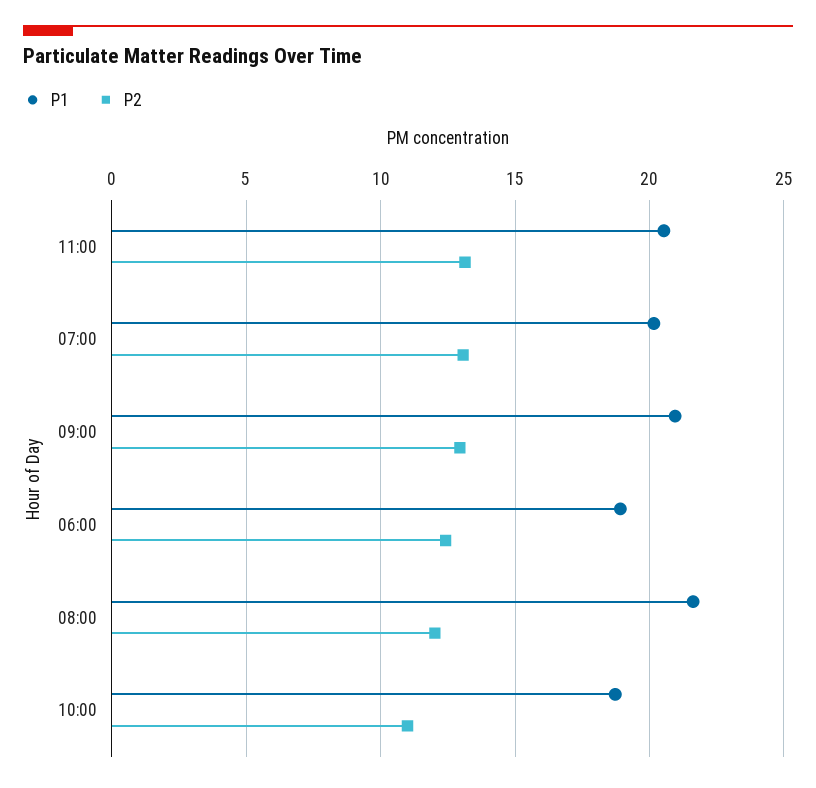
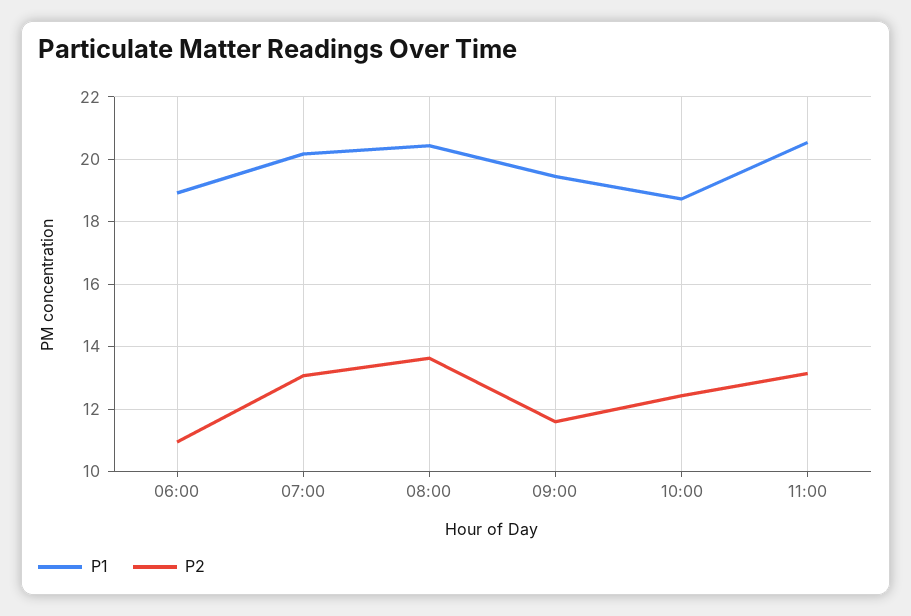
  {
    "P1": {
      "11:00": 20.6,
      "07:00": 20.2,
-     "09:00": 21,
+     "09:00": 19.4,
      "06:00": 19,
-     "08:00": 21.5,
+     "08:00": 20.4,
      "10:00": 18.8
    },
    "P2": {
      "11:00": 13.2,
      "07:00": 13,
-     "09:00": 13,
+     "09:00": 11.6,
-     "06:00": 12.5,
+     "06:00": 11,
-     "08:00": 12,
+     "08:00": 13.6,
-     "10:00": 11
+     "10:00": 12.4
    }
  }

